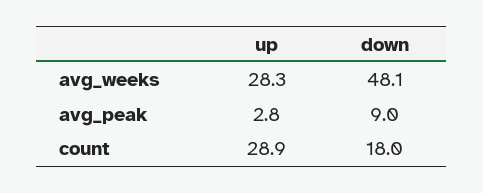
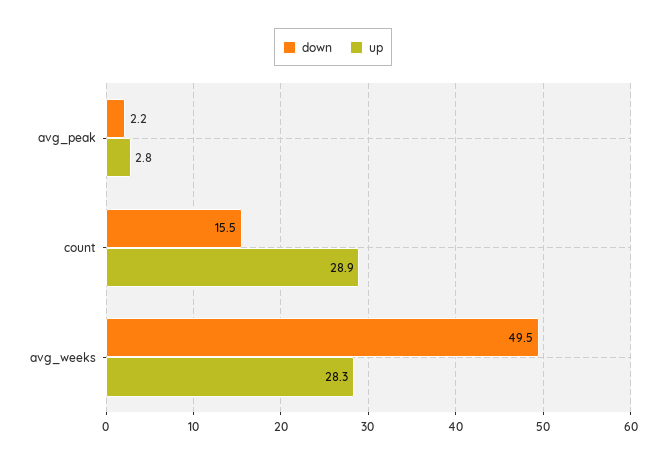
  {
    "up": {
      "avg_weeks": 28.3,
      "avg_peak": 2.8,
      "count": 28.9
    },
    "down": {
-     "avg_weeks": 48.1,
+     "avg_weeks": 49.5,
-     "avg_peak": 9,
+     "avg_peak": 2.2,
-     "count": 18
+     "count": 15.5
    }
  }

